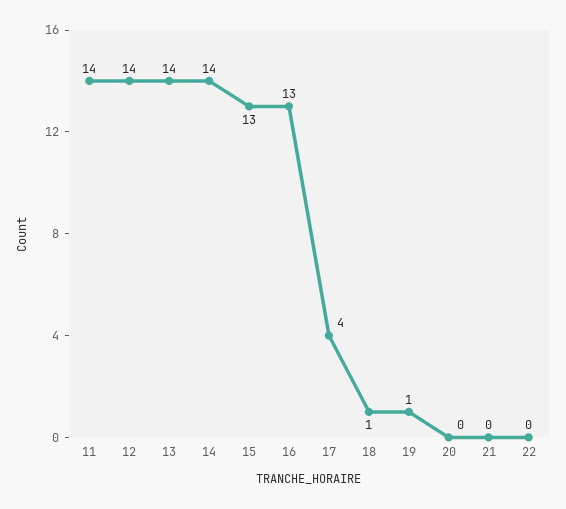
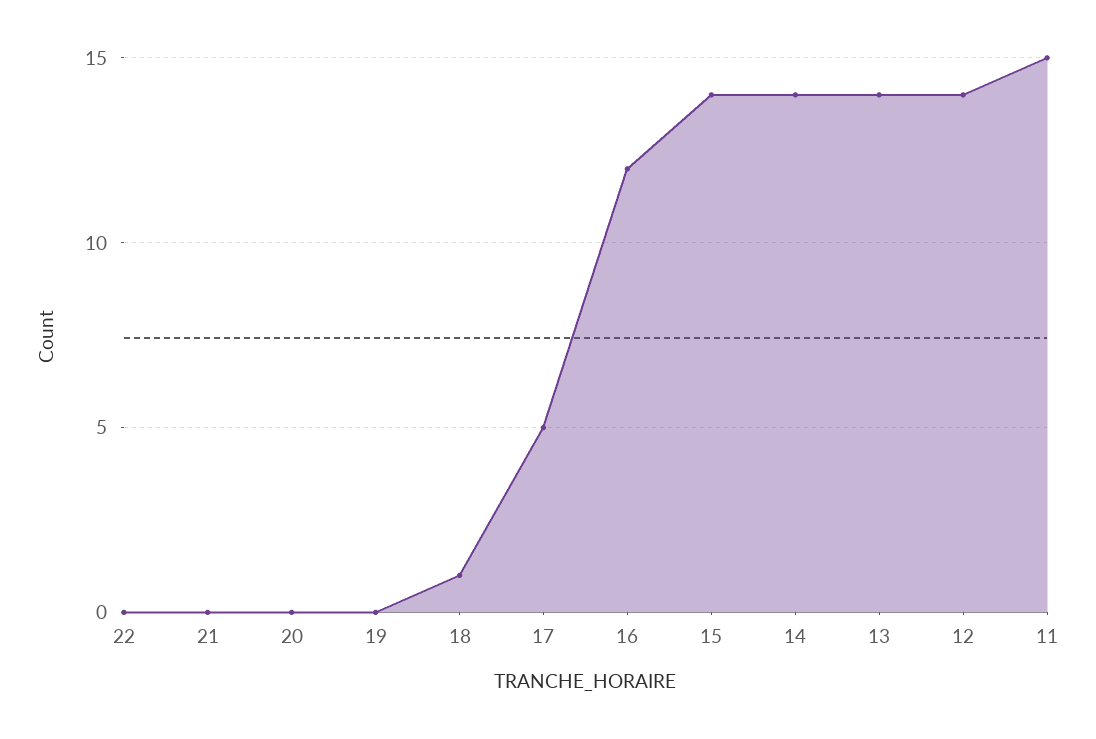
  {
-   "11": 14,
+   "11": 15,
    "12": 14,
    "13": 14,
    "14": 14,
-   "15": 13,
+   "15": 14,
-   "16": 13,
+   "16": 12,
-   "17": 4,
+   "17": 5,
    "18": 1,
-   "19": 1,
+   "19": 0,
    "20": 0,
    "21": 0,
    "22": 0
  }

